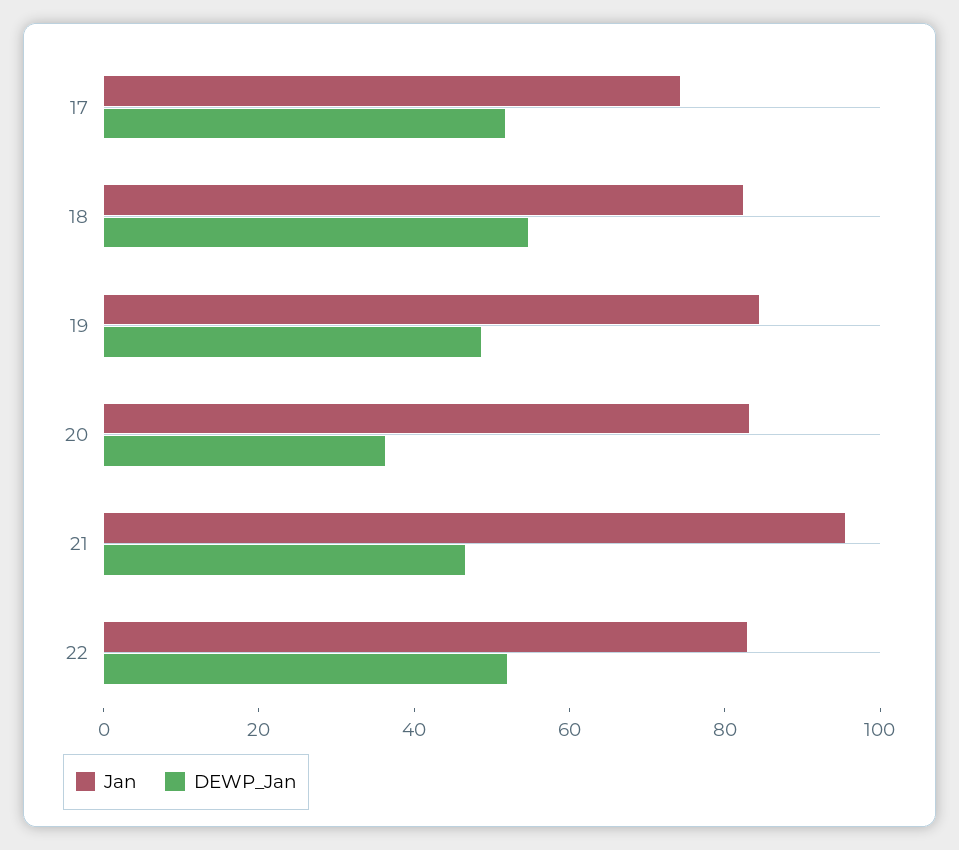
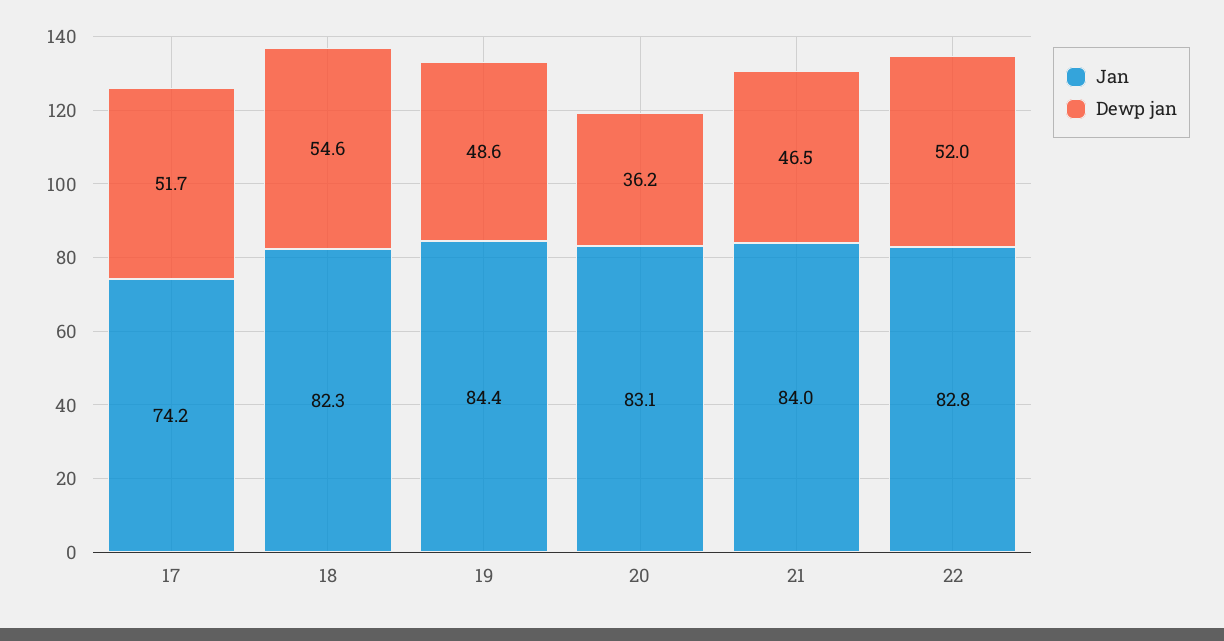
  {
    "Jan": {
      "17": 74.2,
      "18": 82.3,
      "19": 84.4,
      "20": 83.1,
-     "21": 95,
+     "21": 84,
      "22": 82.8
    },
    "DEWP_Jan": {
      "17": 51.7,
      "18": 54.6,
      "19": 48.6,
      "20": 36.2,
      "21": 46.5,
      "22": 52
    }
  }

